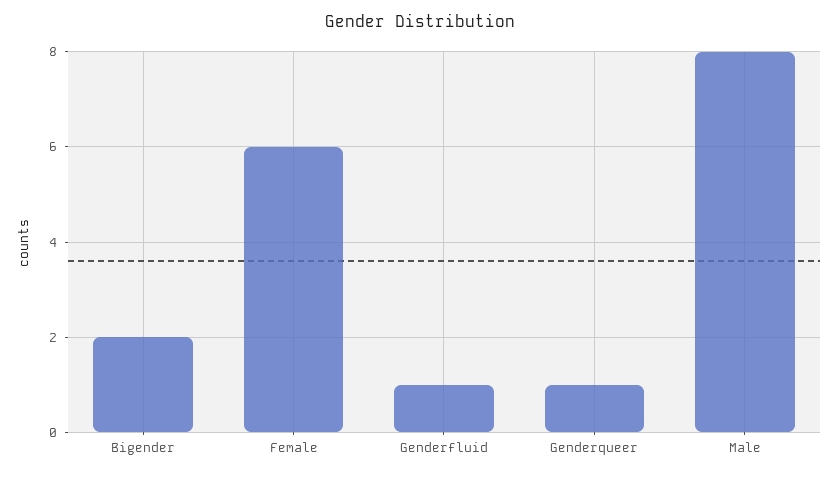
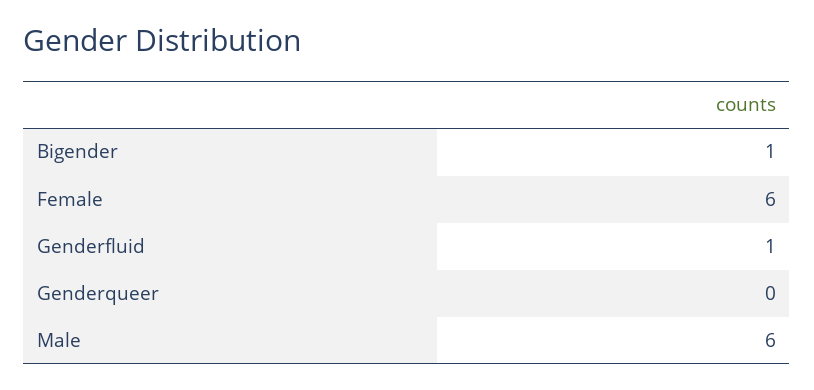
  {
-   "Bigender": 2,
+   "Bigender": 1,
    "Female": 6,
    "Genderfluid": 1,
-   "Genderqueer": 1,
+   "Genderqueer": 0,
-   "Male": 8
+   "Male": 6
  }

